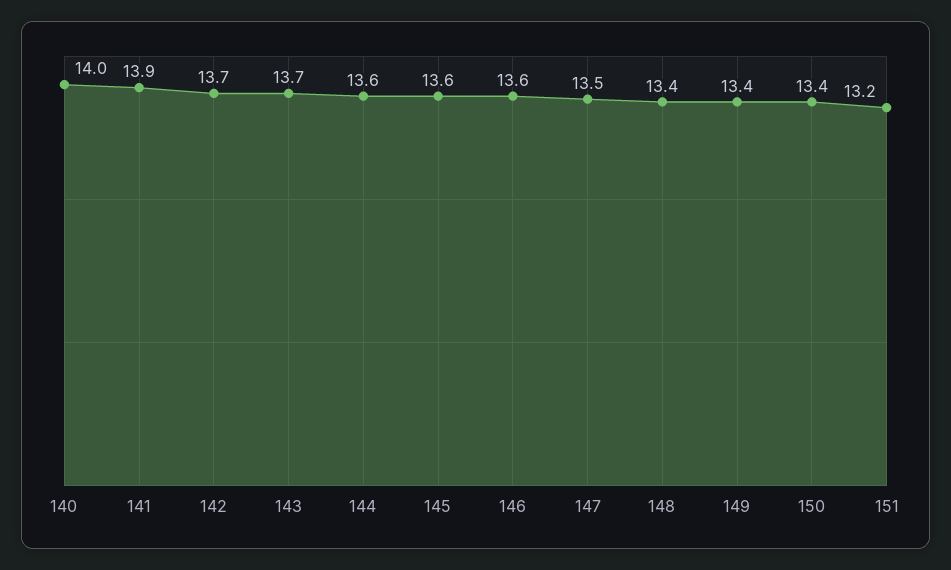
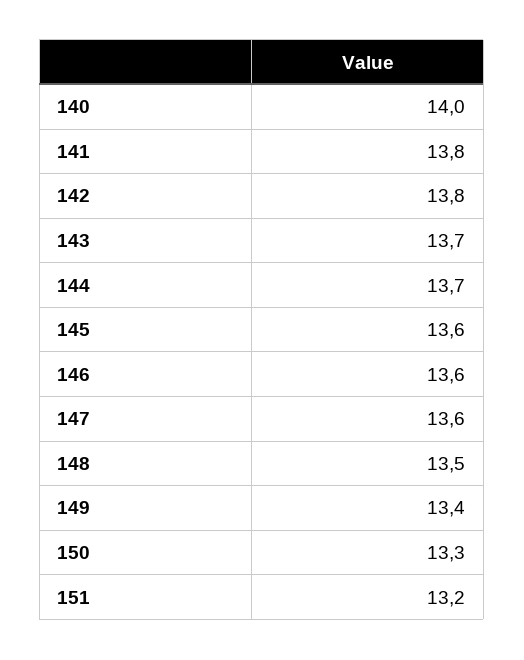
  {
    "140": 14,
-   "141": 13.9,
+   "141": 13.8,
-   "142": 13.7,
+   "142": 13.8,
    "143": 13.7,
-   "144": 13.6,
+   "144": 13.7,
    "145": 13.6,
    "146": 13.6,
-   "147": 13.5,
+   "147": 13.6,
-   "148": 13.4,
+   "148": 13.5,
    "149": 13.4,
-   "150": 13.4,
+   "150": 13.3,
    "151": 13.2
  }

